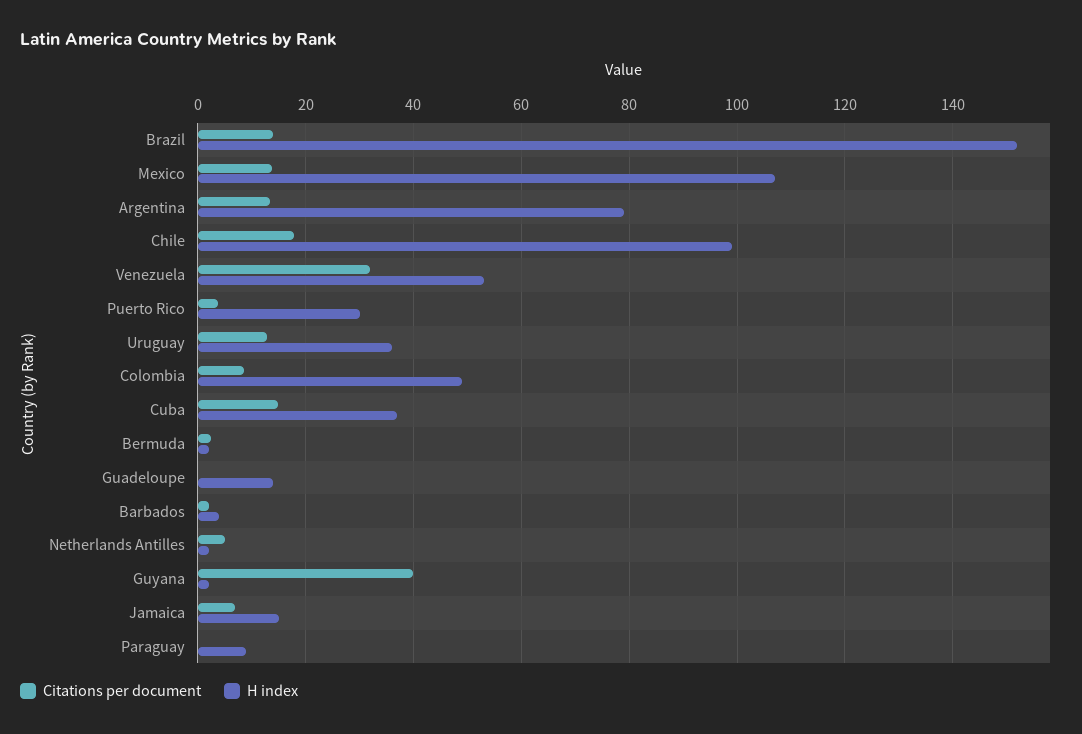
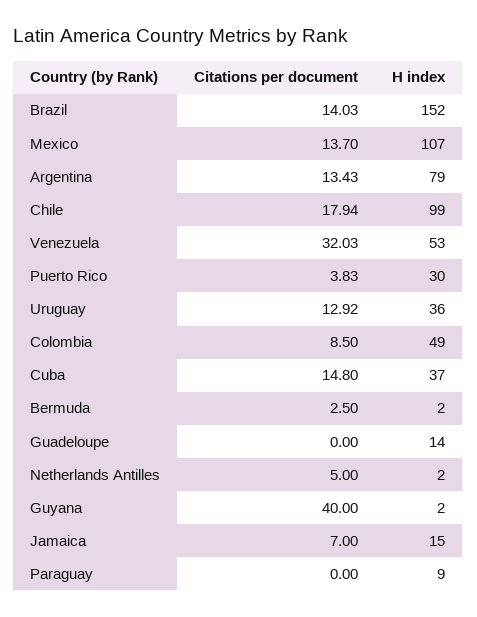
  {
    "Citations per document": {
      "Brazil": 14.03,
      "Mexico": 13.7,
      "Argentina": 13.43,
      "Chile": 17.94,
      "Venezuela": 32.03,
      "Puerto Rico": 3.83,
      "Uruguay": 12.92,
      "Colombia": 8.5,
      "Cuba": 14.8,
      "Bermuda": 2.5,
      "Guadeloupe": 0,
-     "Barbados": 2,
      "Netherlands Antilles": 5,
      "Guyana": 40,
      "Jamaica": 7,
      "Paraguay": 0
    },
    "H index": {
      "Brazil": 152,
      "Mexico": 107,
      "Argentina": 79,
      "Chile": 99,
      "Venezuela": 53,
      "Puerto Rico": 30,
      "Uruguay": 36,
      "Colombia": 49,
      "Cuba": 37,
      "Bermuda": 2,
      "Guadeloupe": 14,
-     "Barbados": 4,
      "Netherlands Antilles": 2,
      "Guyana": 2,
      "Jamaica": 15,
      "Paraguay": 9
    }
  }

